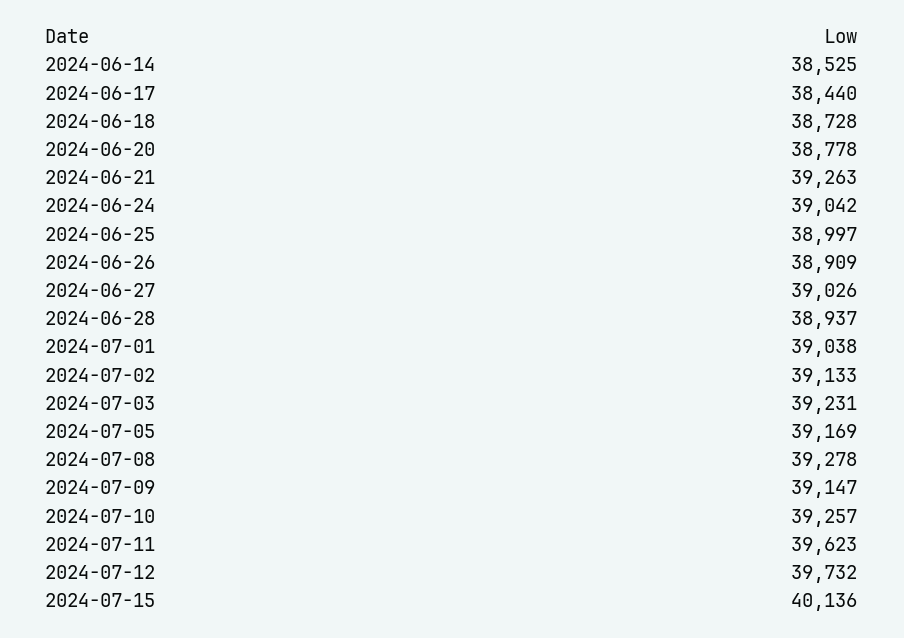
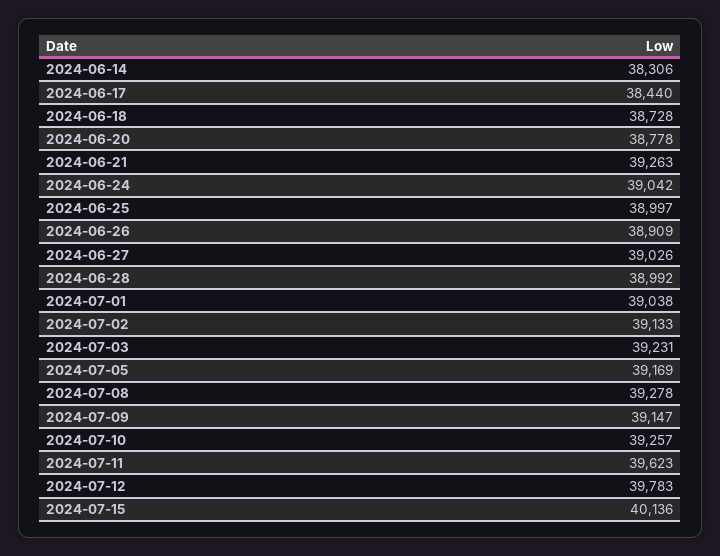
  {
-   "2024-06-14": 38525,
+   "2024-06-14": 38306,
    "2024-06-17": 38440,
    "2024-06-18": 38728,
    "2024-06-20": 38778,
    "2024-06-21": 39263,
    "2024-06-24": 39042,
    "2024-06-25": 38997,
    "2024-06-26": 38909,
    "2024-06-27": 39026,
-   "2024-06-28": 38937,
+   "2024-06-28": 38992,
    "2024-07-01": 39038,
    "2024-07-02": 39133,
    "2024-07-03": 39231,
    "2024-07-05": 39169,
    "2024-07-08": 39278,
    "2024-07-09": 39147,
    "2024-07-10": 39257,
    "2024-07-11": 39623,
-   "2024-07-12": 39732,
+   "2024-07-12": 39783,
    "2024-07-15": 40136
  }

